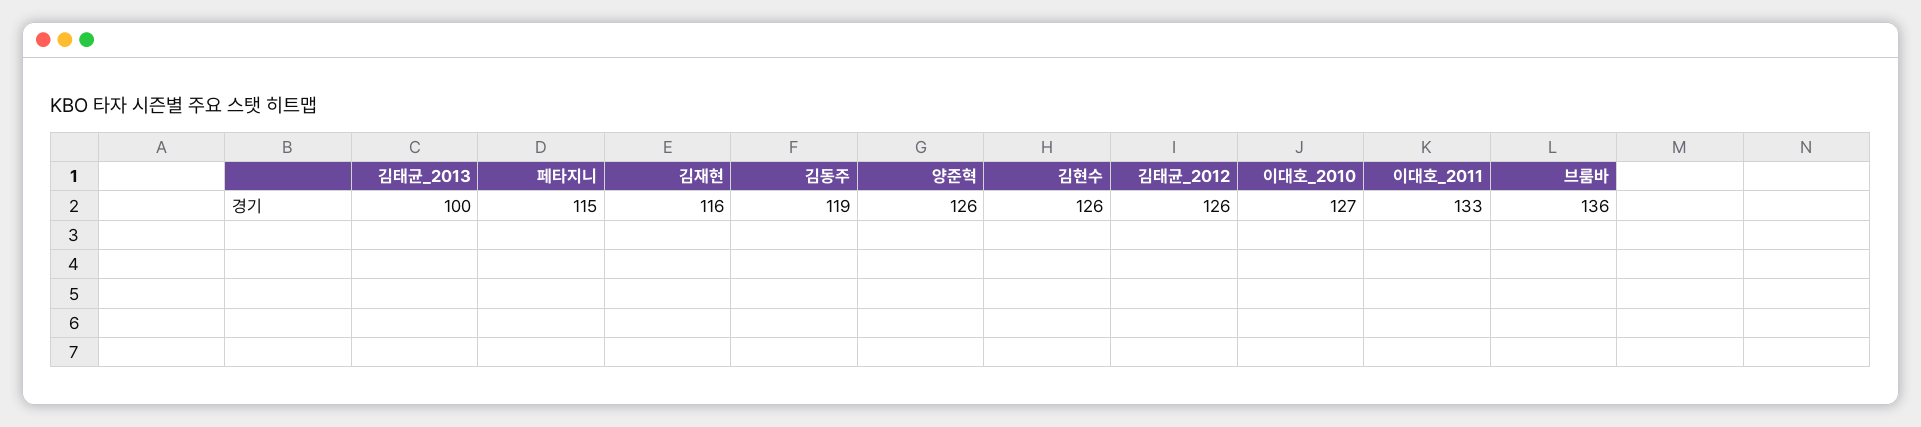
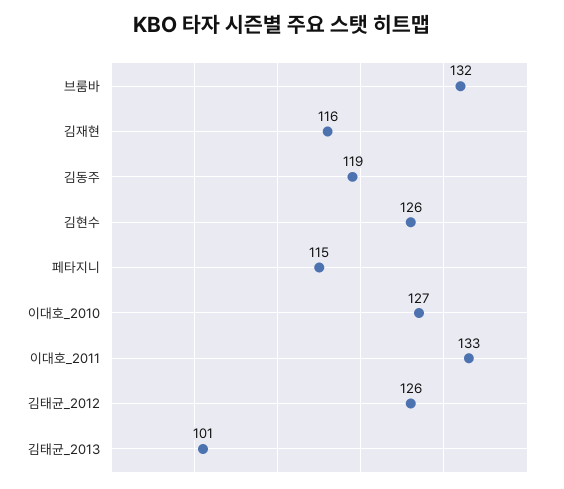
  {
-   "김태균_2013": 100,
+   "김태균_2013": 101,
    "페타지니": 115,
    "김재현": 116,
    "김동주": 119,
-   "양준혁": 126,
    "김현수": 126,
    "김태균_2012": 126,
    "이대호_2010": 127,
    "이대호_2011": 133,
-   "브룸바": 136
+   "브룸바": 132
  }

